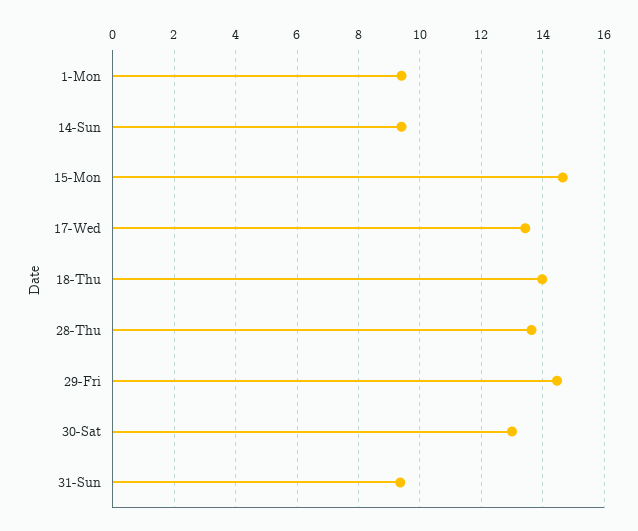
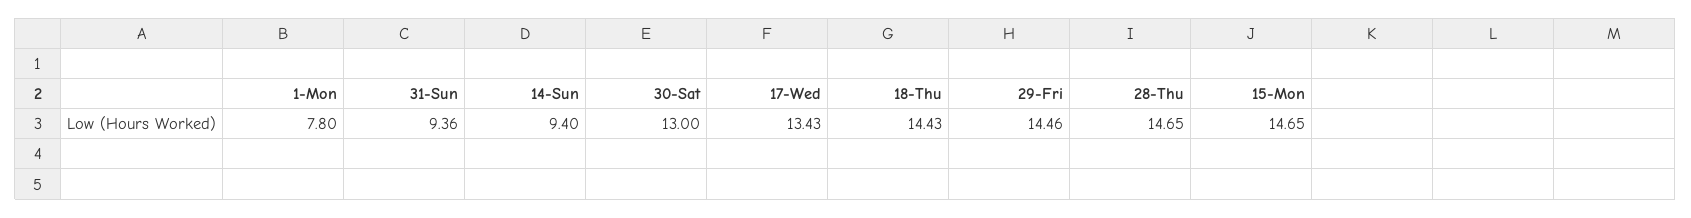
  {
-   "1-Mon": 9.4,
+   "1-Mon": 7.8,
    "14-Sun": 9.4,
    "15-Mon": 14.65,
    "17-Wed": 13.43,
-   "18-Thu": 14,
+   "18-Thu": 14.43,
-   "28-Thu": 13.6,
+   "28-Thu": 14.65,
    "29-Fri": 14.46,
    "30-Sat": 13,
    "31-Sun": 9.36
  }

